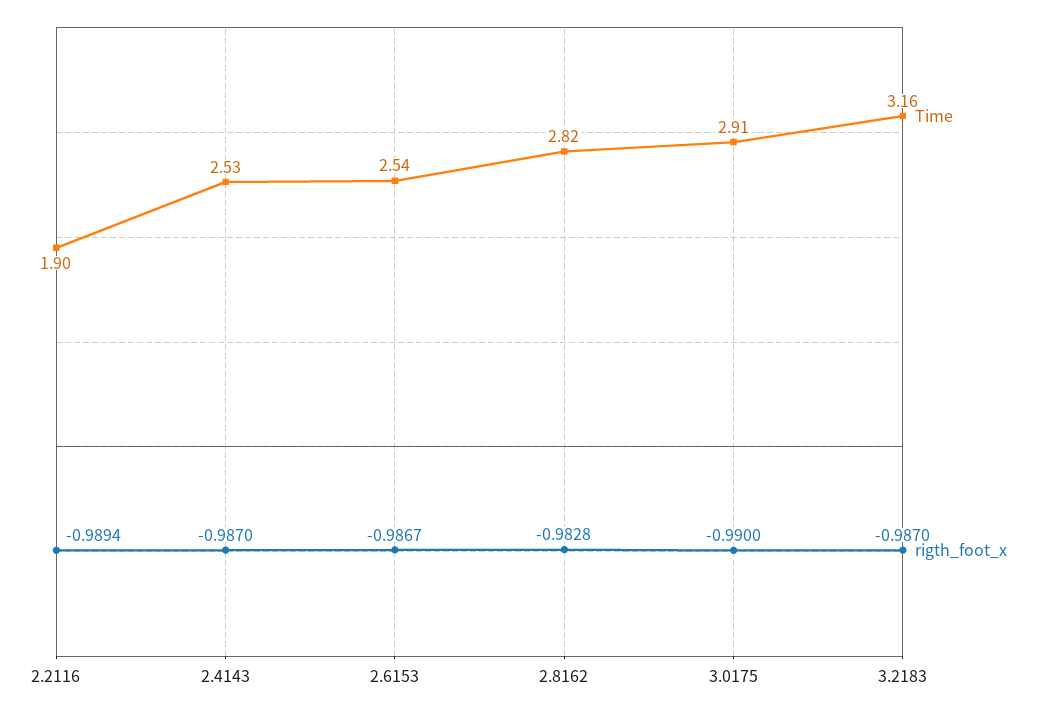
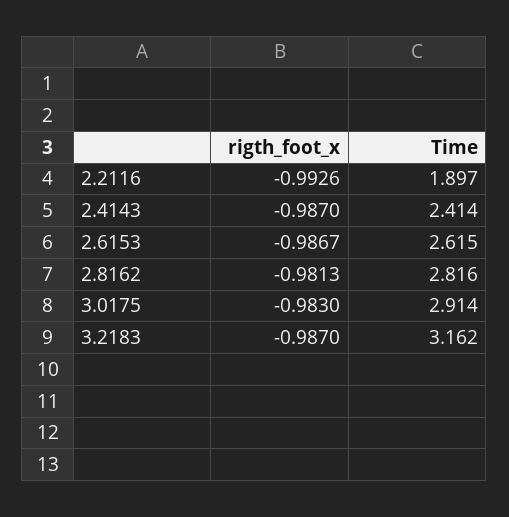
  {
    "Time": {
      "2.2116": 1.897,
-     "2.4143": 2.53,
+     "2.4143": 2.414,
-     "2.6153": 2.54,
+     "2.6153": 2.615,
      "2.8162": 2.816,
      "3.0175": 2.914,
      "3.2183": 3.162
    },
    "rigth_foot_x": {
-     "2.2116": -0.9894,
+     "2.2116": -0.9926,
      "2.4143": -0.987,
      "2.6153": -0.9867,
-     "2.8162": -0.9828,
+     "2.8162": -0.9813,
-     "3.0175": -0.99,
+     "3.0175": -0.983,
      "3.2183": -0.987
    }
  }

